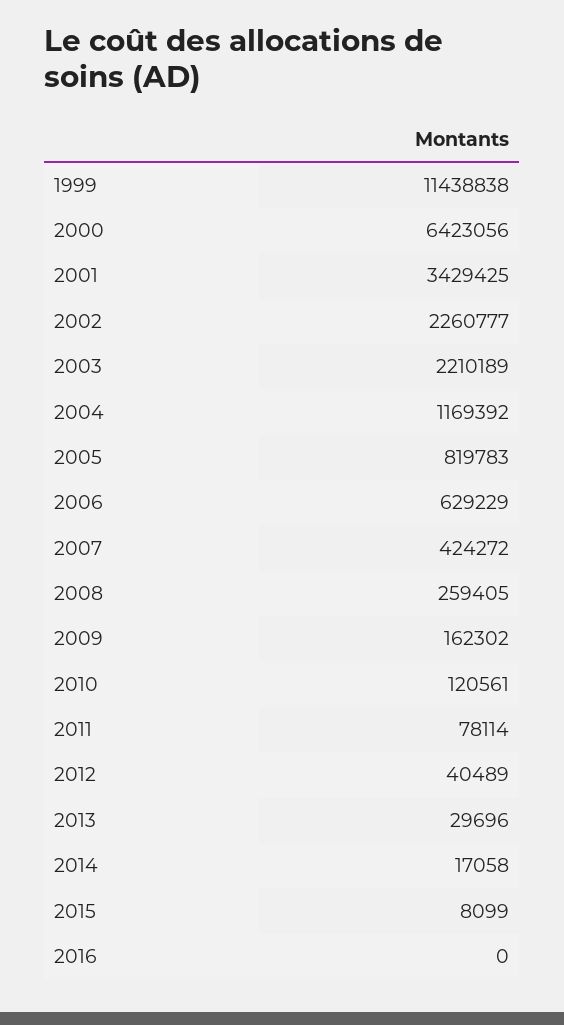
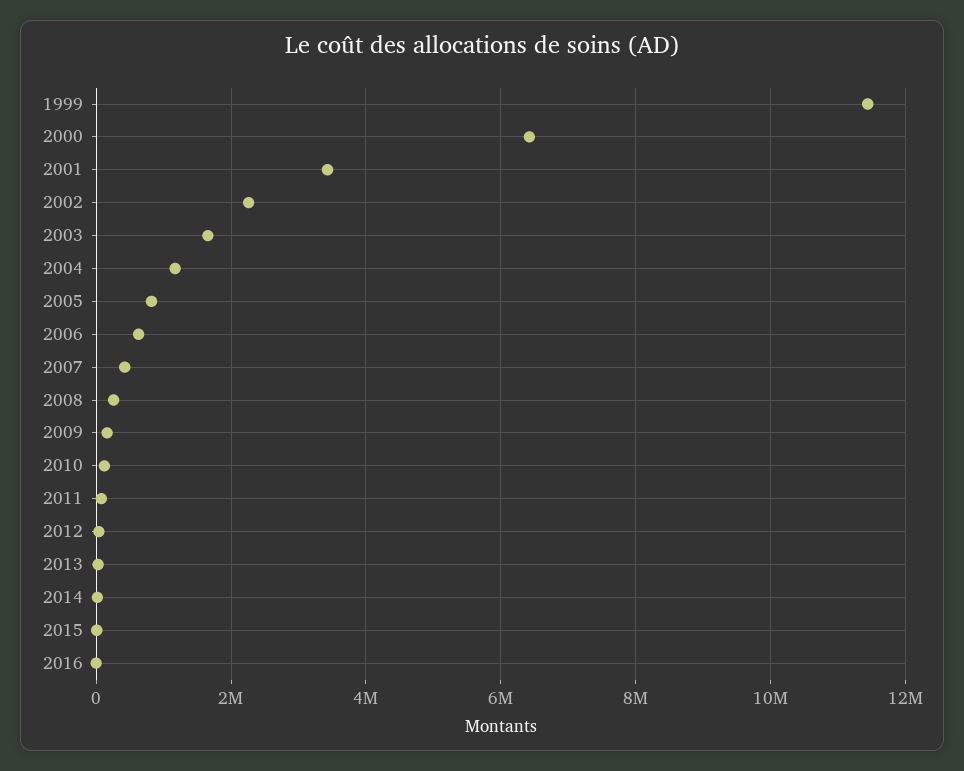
  {
    "1999": 11438838,
    "2000": 6423056,
    "2001": 3429425,
    "2002": 2260777,
-   "2003": 2210189,
+   "2003": 1600000,
    "2004": 1169392,
    "2005": 819783,
    "2006": 629229,
    "2007": 424272,
    "2008": 259405,
    "2009": 162302,
    "2010": 120561,
    "2011": 78114,
    "2012": 40489,
    "2013": 29696,
    "2014": 17058,
    "2015": 8099,
    "2016": 0
  }

